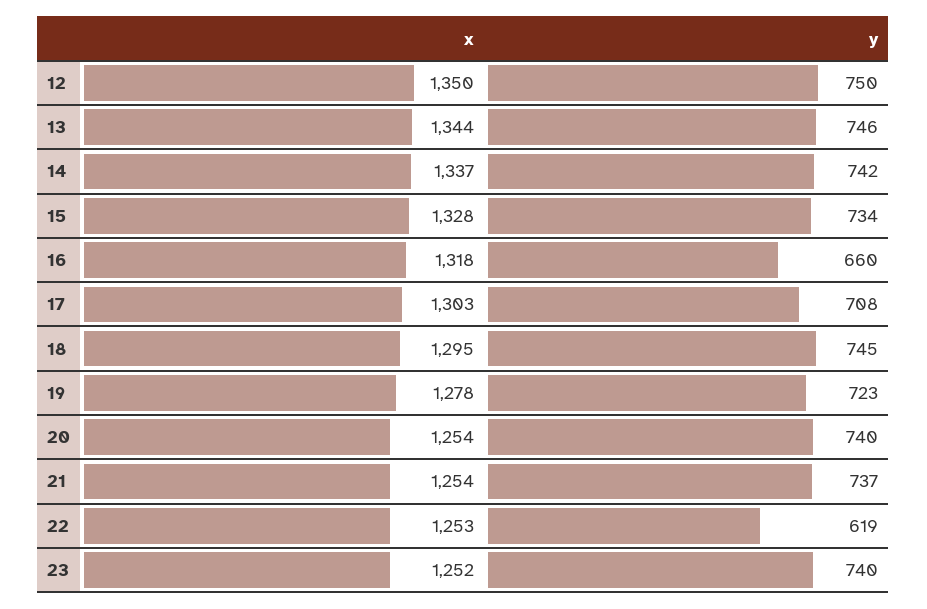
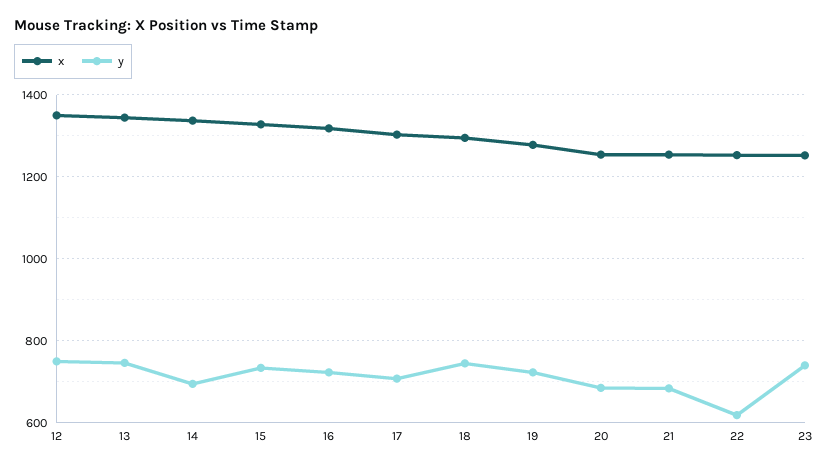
  {
    "x": {
      "12": 1350,
      "13": 1344,
      "14": 1337,
      "15": 1328,
      "16": 1318,
      "17": 1303,
      "18": 1295,
      "19": 1278,
      "20": 1254,
      "21": 1254,
      "22": 1253,
      "23": 1252
    },
    "y": {
      "12": 750,
      "13": 746,
-     "14": 742,
+     "14": 700,
      "15": 734,
-     "16": 660,
+     "16": 720,
      "17": 708,
      "18": 745,
      "19": 723,
-     "20": 740,
+     "20": 680,
-     "21": 737,
+     "21": 680,
      "22": 619,
      "23": 740
    }
  }

